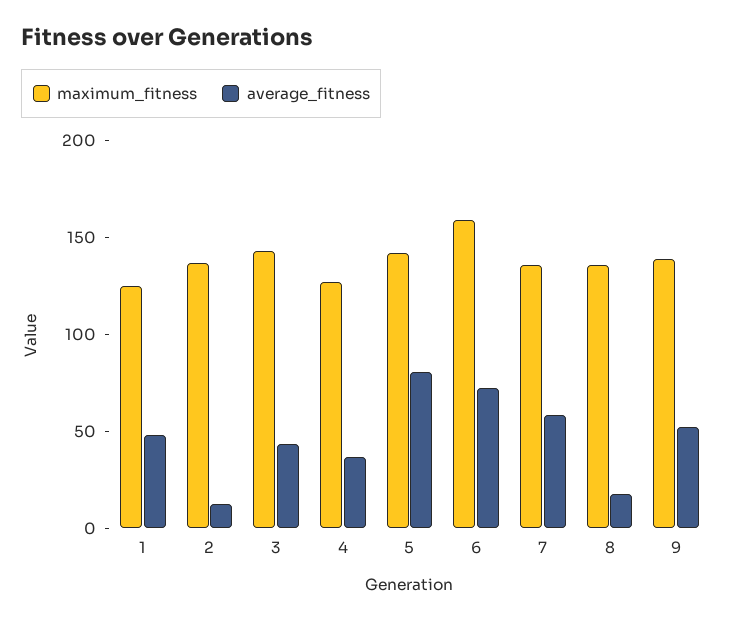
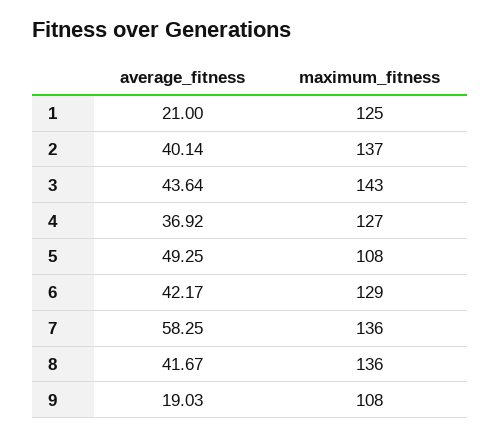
  {
    "maximum_fitness": {
      "1": 125,
      "2": 137,
      "3": 143,
      "4": 127,
-     "5": 140,
+     "5": 108,
-     "6": 160,
+     "6": 129,
      "7": 136,
      "8": 136,
-     "9": 140
+     "9": 108
    },
    "average_fitness": {
-     "1": 50,
+     "1": 21,
-     "2": 10,
+     "2": 40.14,
      "3": 43.64,
      "4": 36.92,
-     "5": 80,
+     "5": 49.25,
-     "6": 70,
+     "6": 42.17,
      "7": 58.25,
-     "8": 20,
+     "8": 41.67,
-     "9": 50
+     "9": 19.03
    }
  }

